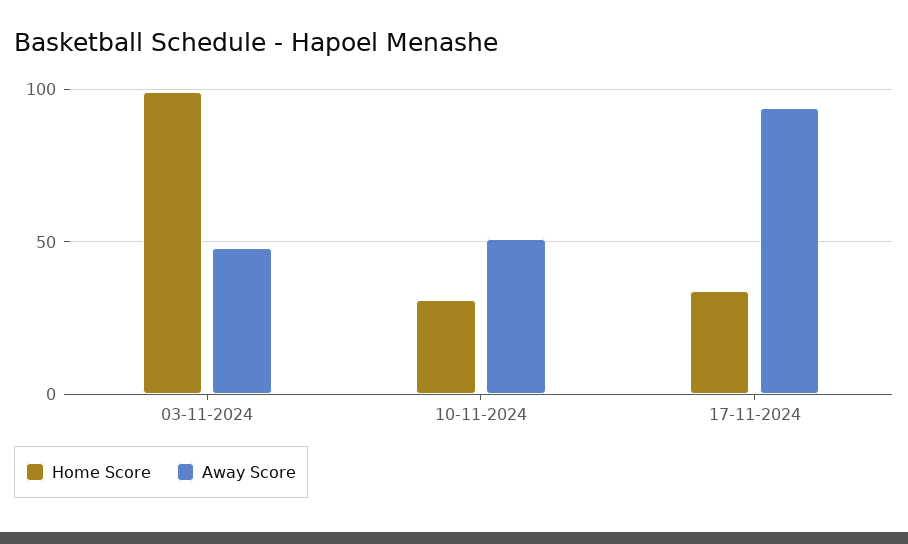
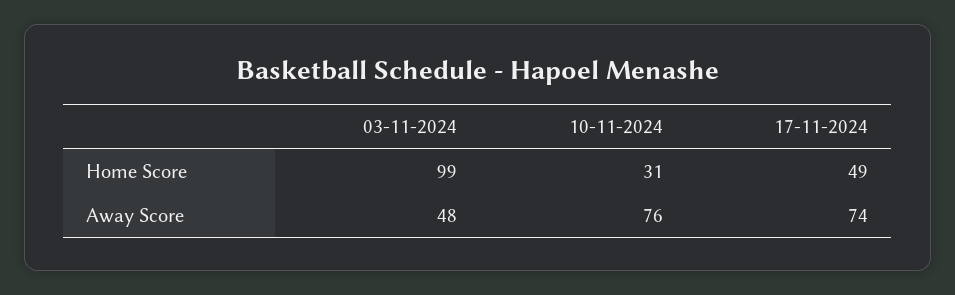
  {
    "Home Score": {
      "03-11-2024": 99,
      "10-11-2024": 31,
-     "17-11-2024": 35
+     "17-11-2024": 49
    },
    "Away Score": {
      "03-11-2024": 48,
-     "10-11-2024": 50,
+     "10-11-2024": 76,
-     "17-11-2024": 95
+     "17-11-2024": 74
    }
  }

